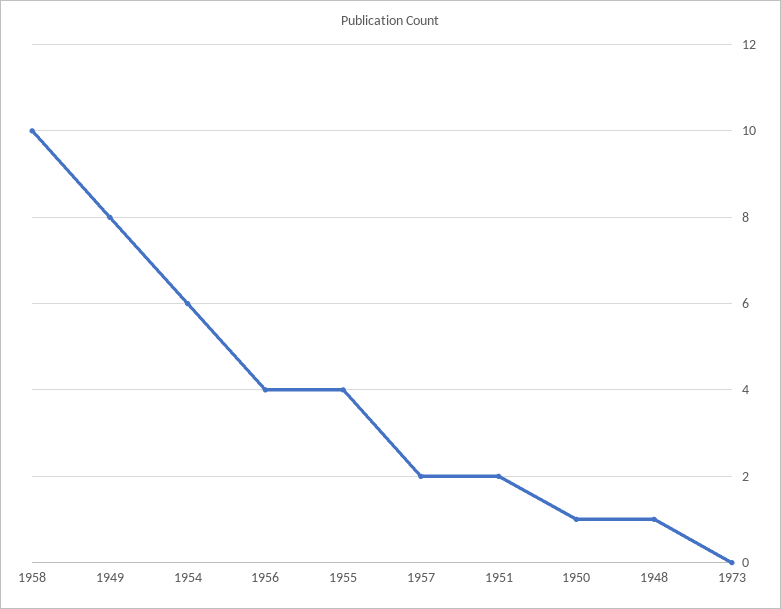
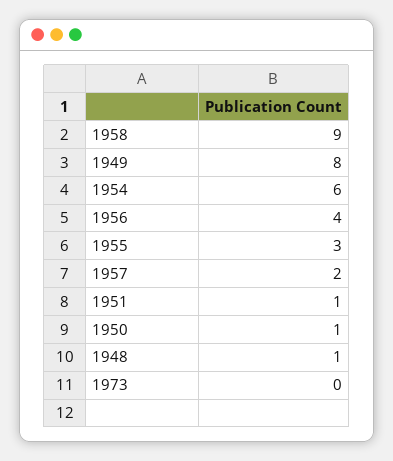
  {
-   "1958": 10,
+   "1958": 9,
    "1949": 8,
    "1954": 6,
    "1956": 4,
-   "1955": 4,
+   "1955": 3,
    "1957": 2,
-   "1951": 2,
+   "1951": 1,
    "1950": 1,
    "1948": 1,
    "1973": 0
  }

